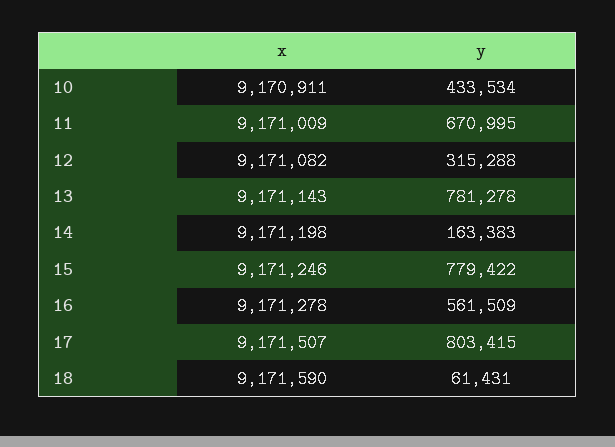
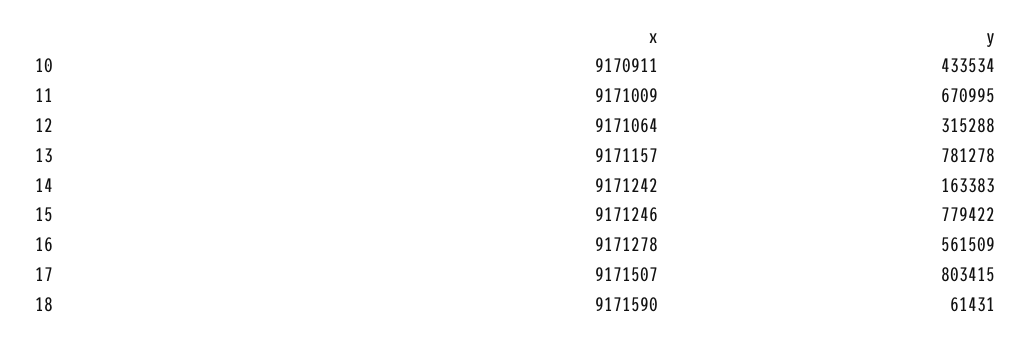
  {
    "x": {
      "10": 9170911,
      "11": 9171009,
-     "12": 9171082,
+     "12": 9171064,
-     "13": 9171143,
+     "13": 9171157,
-     "14": 9171198,
+     "14": 9171242,
      "15": 9171246,
      "16": 9171278,
      "17": 9171507,
      "18": 9171590
    },
    "y": {
      "10": 433534,
      "11": 670995,
      "12": 315288,
      "13": 781278,
      "14": 163383,
      "15": 779422,
      "16": 561509,
      "17": 803415,
      "18": 61431
    }
  }

